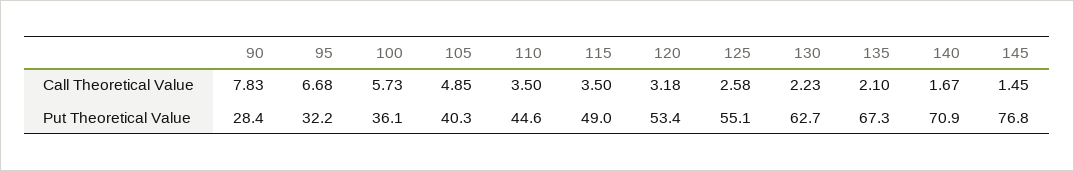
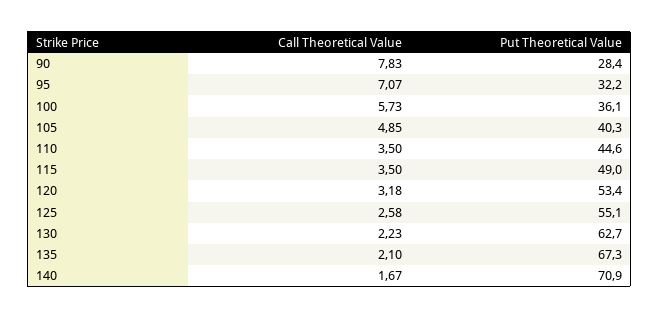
  {
    "90": {
      "Call Theoretical Value": 7.83,
      "Put Theoretical Value": 28.4
    },
    "95": {
-     "Call Theoretical Value": 6.68,
+     "Call Theoretical Value": 7.07,
      "Put Theoretical Value": 32.2
    },
    "100": {
      "Call Theoretical Value": 5.73,
      "Put Theoretical Value": 36.1
    },
    "105": {
      "Call Theoretical Value": 4.85,
      "Put Theoretical Value": 40.3
    },
    "110": {
      "Call Theoretical Value": 3.5,
      "Put Theoretical Value": 44.6
    },
    "115": {
      "Call Theoretical Value": 3.5,
      "Put Theoretical Value": 49
    },
    "120": {
      "Call Theoretical Value": 3.18,
      "Put Theoretical Value": 53.4
    },
    "125": {
      "Call Theoretical Value": 2.58,
      "Put Theoretical Value": 55.1
    },
    "130": {
      "Call Theoretical Value": 2.23,
      "Put Theoretical Value": 62.7
    },
    "135": {
      "Call Theoretical Value": 2.1,
      "Put Theoretical Value": 67.3
    },
    "140": {
      "Call Theoretical Value": 1.67,
      "Put Theoretical Value": 70.9
-   },
+   }
-   "145": {
-     "Call Theoretical Value": 1.45,
-     "Put Theoretical Value": 76.8
-   }
  }

